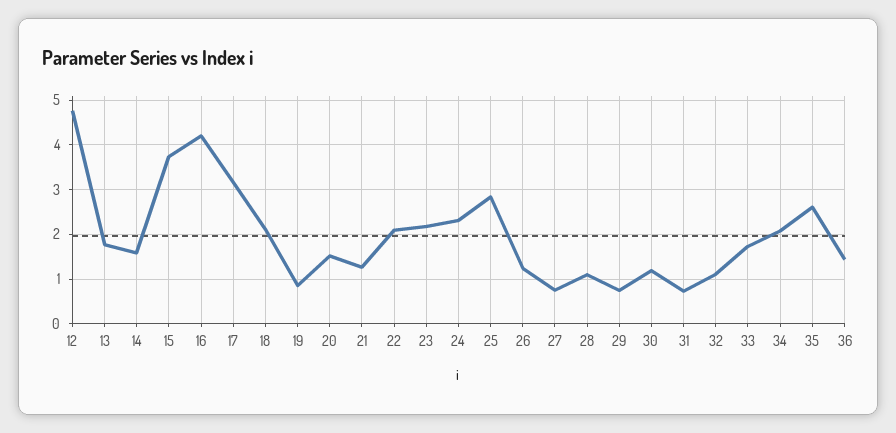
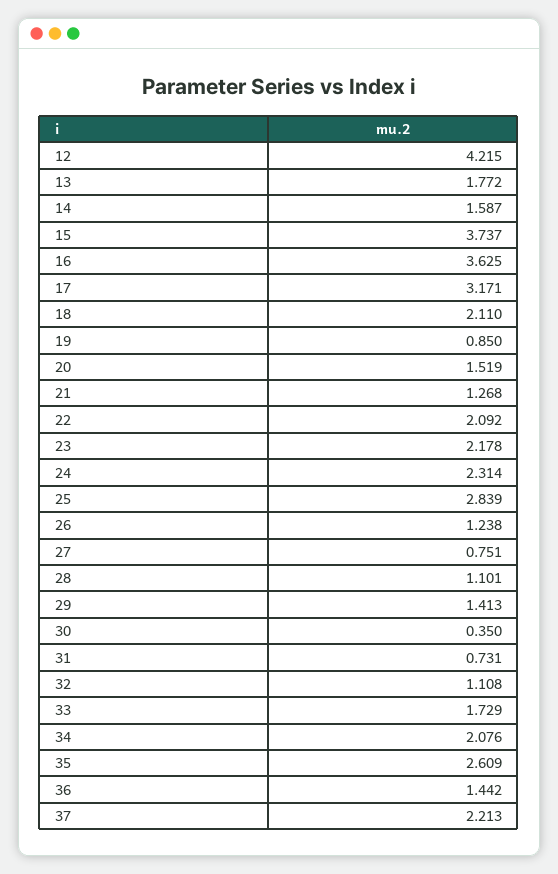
  {
-   "12": 4.8,
+   "12": 4.215,
    "13": 1.772,
    "14": 1.587,
    "15": 3.737,
-   "16": 4.2,
+   "16": 3.625,
    "17": 3.171,
    "18": 2.11,
    "19": 0.85,
    "20": 1.519,
    "21": 1.268,
    "22": 2.092,
    "23": 2.178,
    "24": 2.314,
    "25": 2.839,
    "26": 1.238,
    "27": 0.751,
    "28": 1.101,
-   "29": 0.8,
+   "29": 1.413,
-   "30": 1.2,
+   "30": 0.35,
    "31": 0.731,
    "32": 1.108,
    "33": 1.729,
    "34": 2.076,
    "35": 2.609,
-   "36": 1.442
+   "36": 1.442,
+   "37": 2.213
  }

